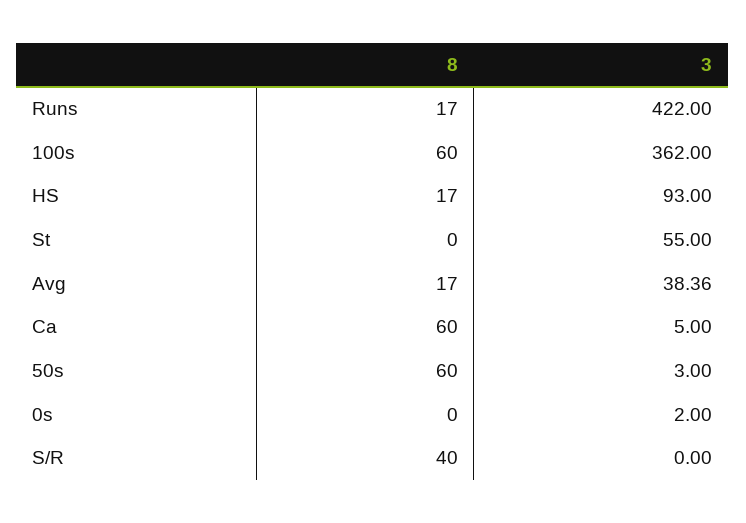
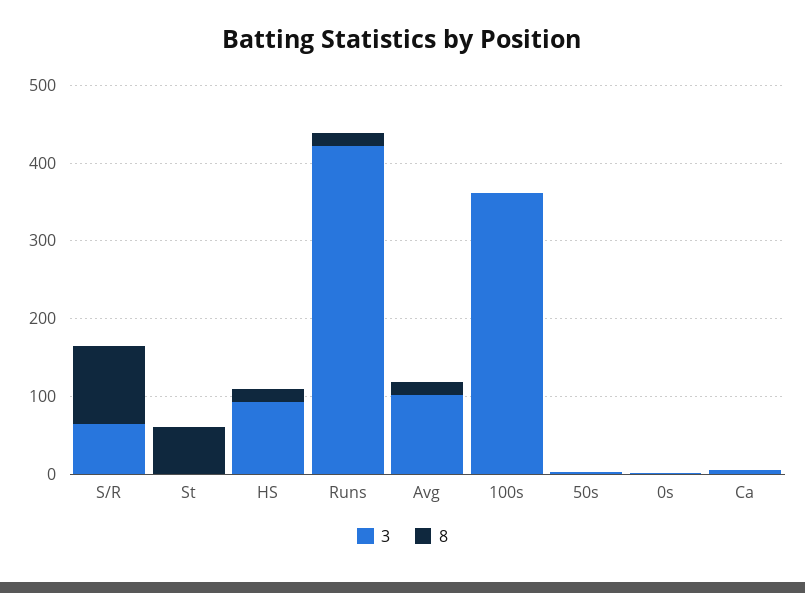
  {
    "8": {
      "Runs": 17,
-     "100s": 60,
+     "100s": 0,
      "HS": 17,
-     "St": 0,
+     "St": 60,
      "Avg": 17,
-     "Ca": 60,
+     "Ca": 0,
-     "50s": 60,
+     "50s": 0,
      "0s": 0,
-     "S/R": 40
+     "S/R": 100
    },
    "3": {
      "Runs": 422,
      "100s": 362,
      "HS": 93,
-     "St": 55,
+     "St": 0,
-     "Avg": 38.36,
+     "Avg": 100,
      "Ca": 5,
      "50s": 3,
      "0s": 2,
-     "S/R": 0
+     "S/R": 60
    }
  }

